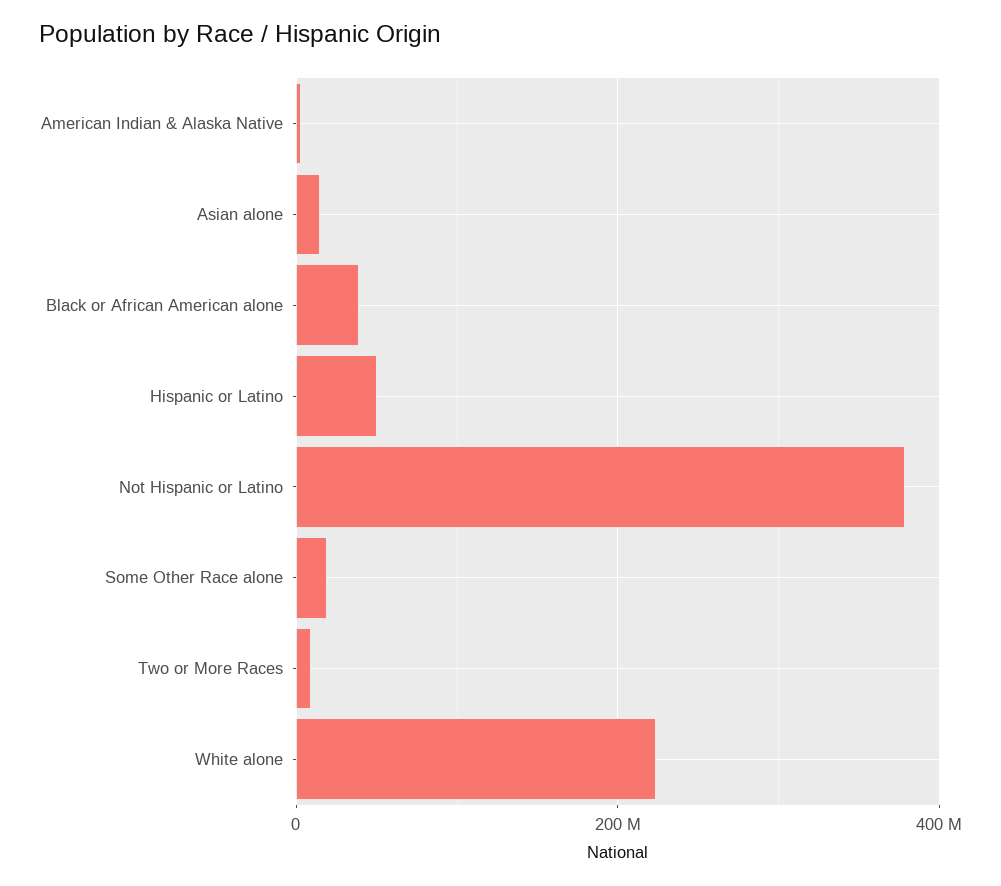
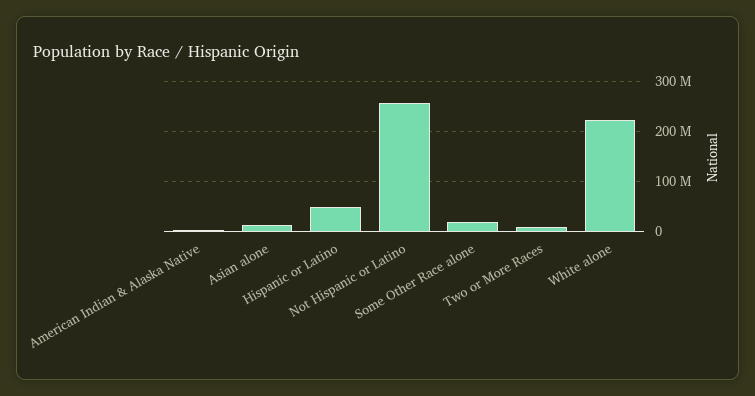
  {
    "American Indian & Alaska Native": 0,
    "Asian alone": 20000000,
-   "Black or African American alone": 40000000,
    "Hispanic or Latino": 60000000,
-   "Not Hispanic or Latino": 380000000,
+   "Not Hispanic or Latino": 260000000,
    "Some Other Race alone": 20000000,
    "Two or More Races": 0,
    "White alone": 220000000
  }

